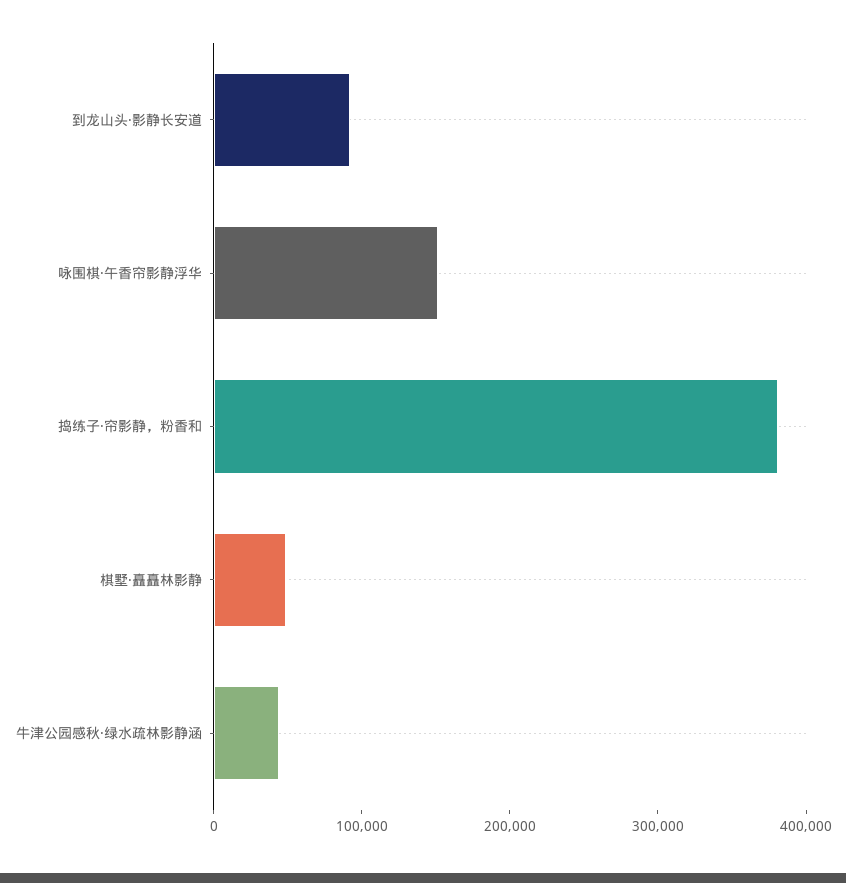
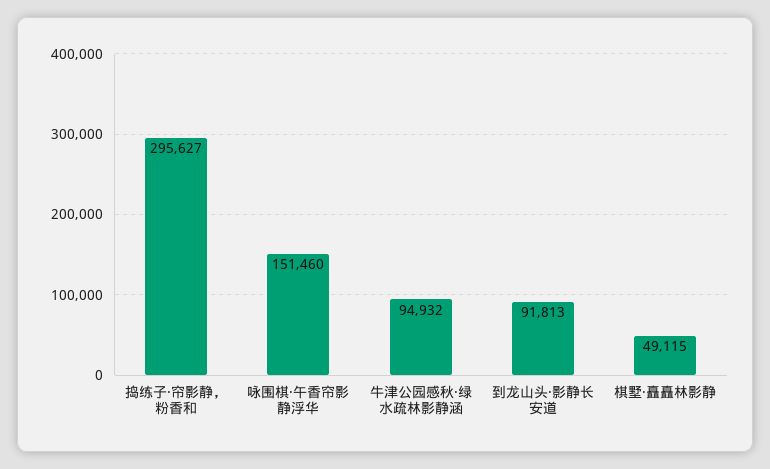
  {
    "到龙山头·影静长安道": 91813,
    "咏围棋·午香帘影静浮华": 151460,
-   "捣练子·帘影静，粉香和": 380000,
+   "捣练子·帘影静，粉香和": 295627,
    "棋墅·矗矗林影静": 49115,
-   "牛津公园感秋·绿水疏林影静涵": 40000
+   "牛津公园感秋·绿水疏林影静涵": 94932
  }

